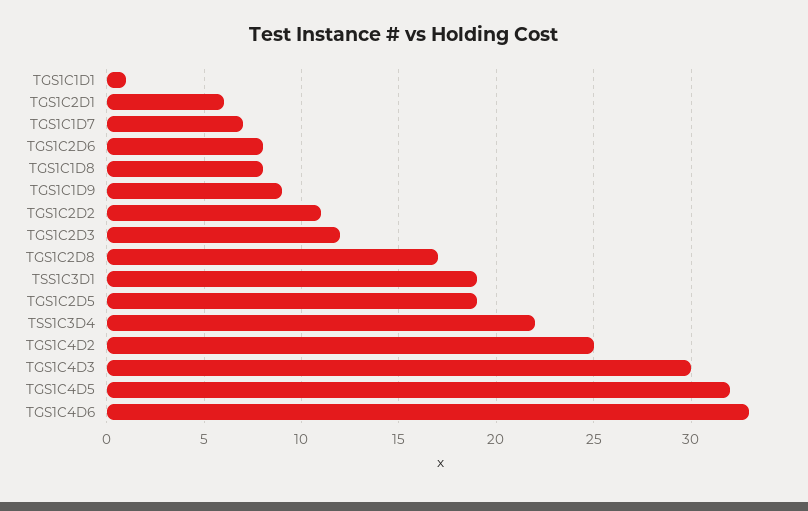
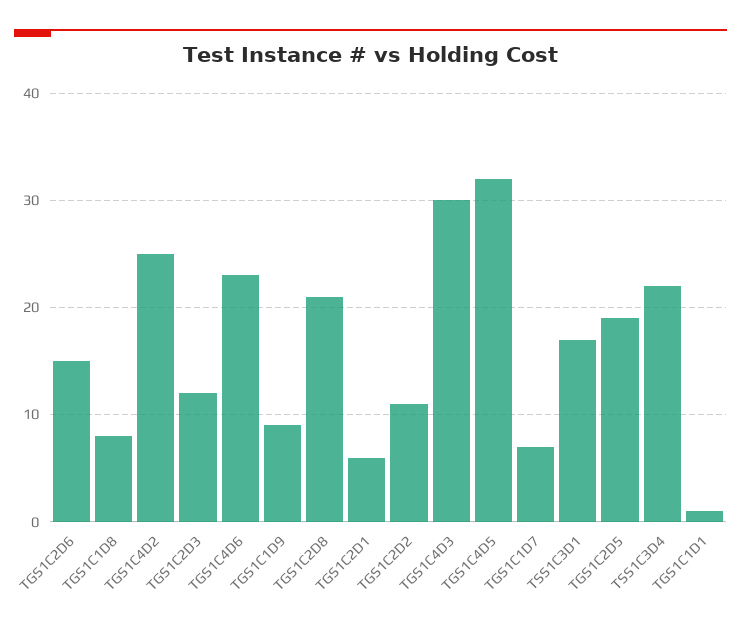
  {
    "TGS1C1D1": 1,
    "TGS1C2D1": 6,
    "TGS1C1D7": 7,
-   "TGS1C2D6": 8,
+   "TGS1C2D6": 15,
    "TGS1C1D8": 8,
    "TGS1C1D9": 9,
    "TGS1C2D2": 11,
    "TGS1C2D3": 12,
-   "TGS1C2D8": 17,
+   "TGS1C2D8": 21,
-   "TSS1C3D1": 19,
+   "TSS1C3D1": 17,
    "TGS1C2D5": 19,
    "TSS1C3D4": 22,
    "TGS1C4D2": 25,
    "TGS1C4D3": 30,
    "TGS1C4D5": 32,
-   "TGS1C4D6": 33
+   "TGS1C4D6": 23
  }

